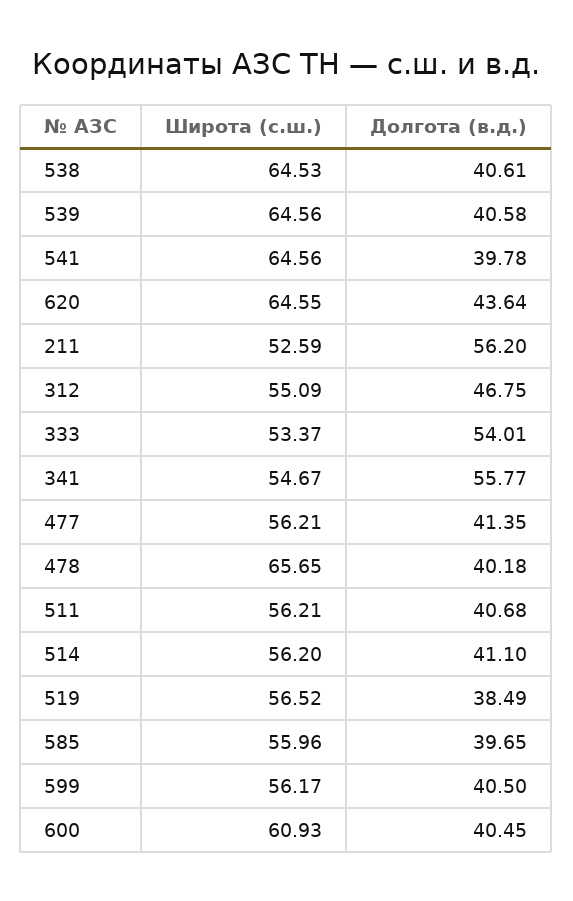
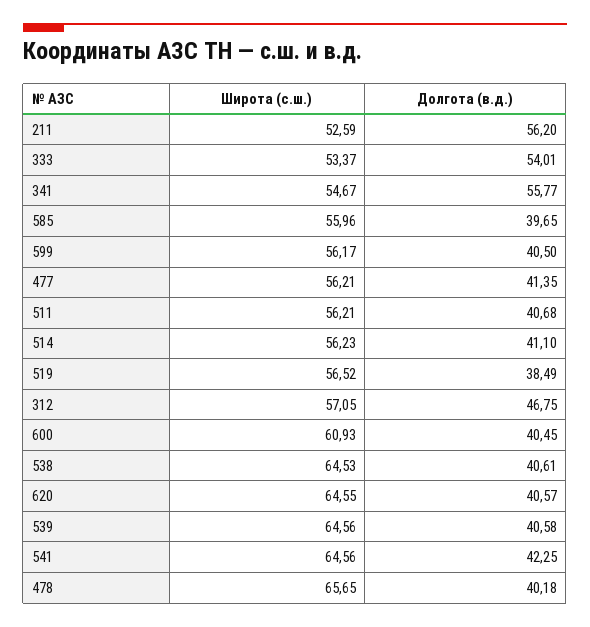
  {
    "Широта (с.ш.)": {
      "538": 64.53,
      "539": 64.56,
      "541": 64.56,
      "620": 64.55,
      "211": 52.59,
-     "312": 55.09,
+     "312": 57.05,
      "333": 53.37,
      "341": 54.67,
      "477": 56.21,
      "478": 65.65,
      "511": 56.21,
-     "514": 56.2,
+     "514": 56.23,
      "519": 56.52,
      "585": 55.96,
      "599": 56.17,
      "600": 60.93
    },
    "Долгота (в.д.)": {
      "538": 40.61,
      "539": 40.58,
-     "541": 39.78,
+     "541": 42.25,
-     "620": 43.64,
+     "620": 40.57,
      "211": 56.2,
      "312": 46.75,
      "333": 54.01,
      "341": 55.77,
      "477": 41.35,
      "478": 40.18,
      "511": 40.68,
      "514": 41.1,
      "519": 38.49,
      "585": 39.65,
      "599": 40.5,
      "600": 40.45
    }
  }

